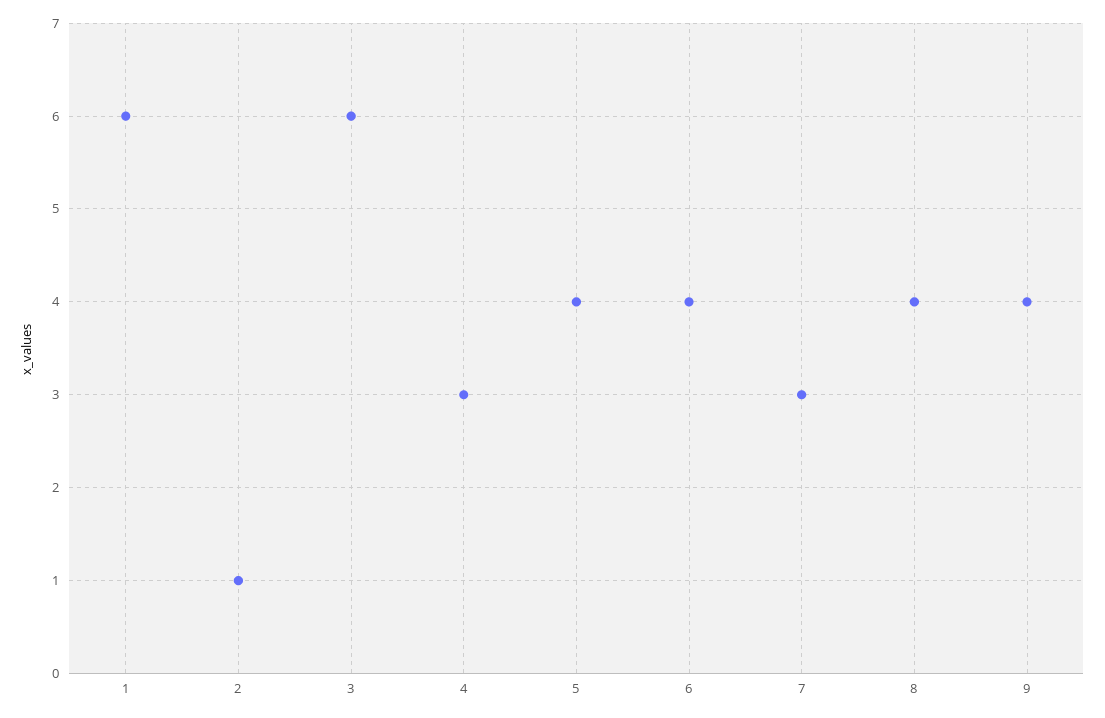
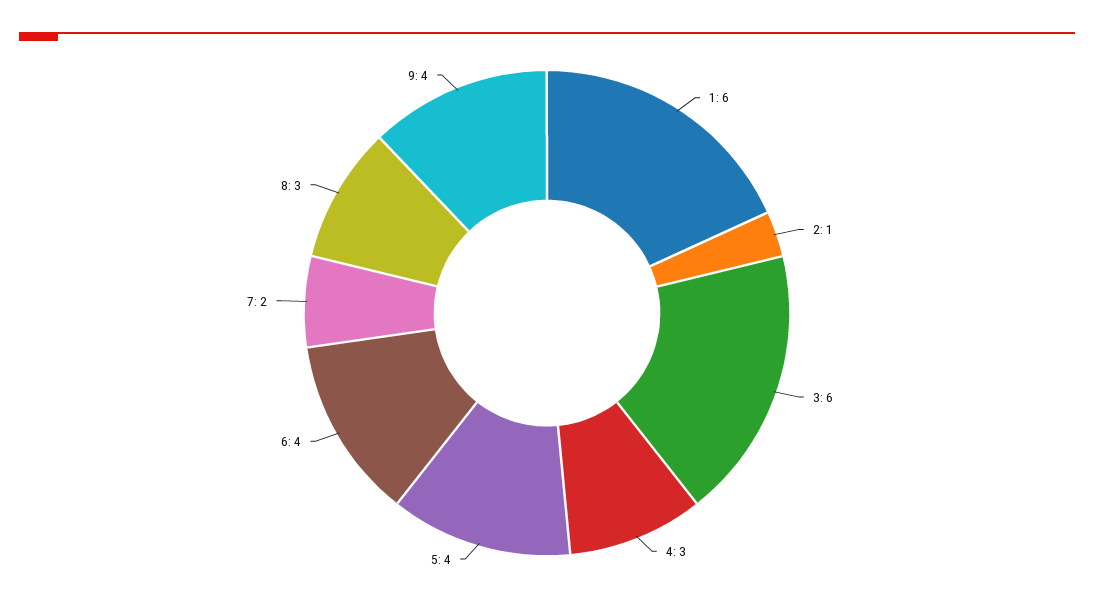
  {
    "1": 6,
    "2": 1,
    "3": 6,
    "4": 3,
    "5": 4,
    "6": 4,
-   "7": 3,
+   "7": 2,
-   "8": 4,
+   "8": 3,
    "9": 4
  }

